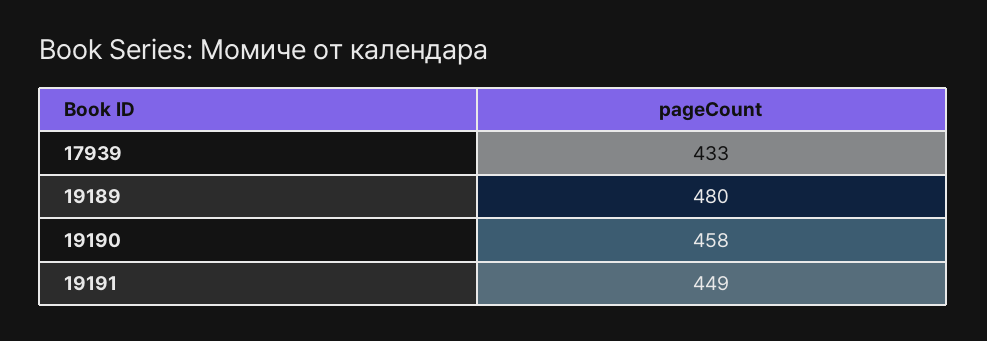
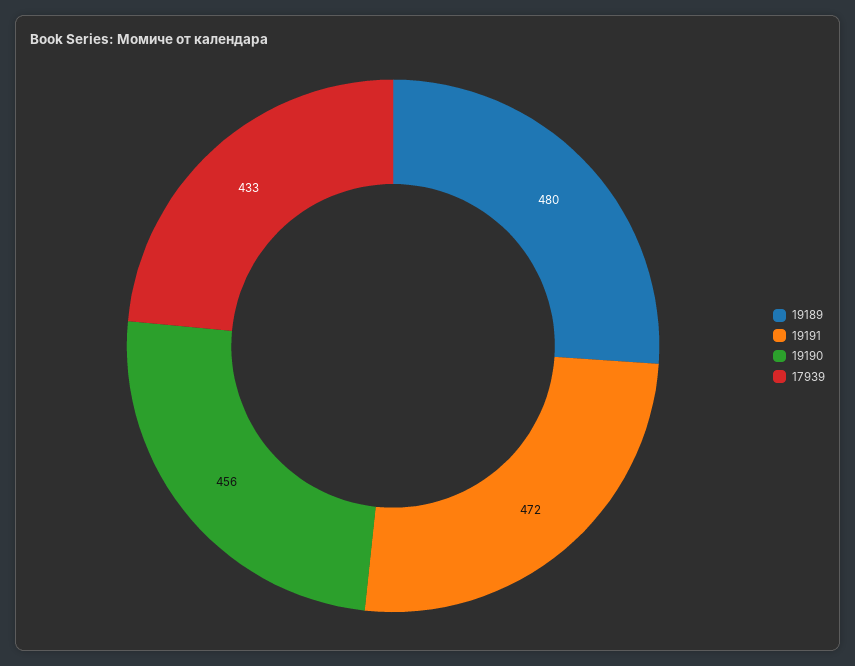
  {
    "17939": 433,
    "19189": 480,
-   "19190": 458,
+   "19190": 456,
-   "19191": 449
+   "19191": 472
  }

